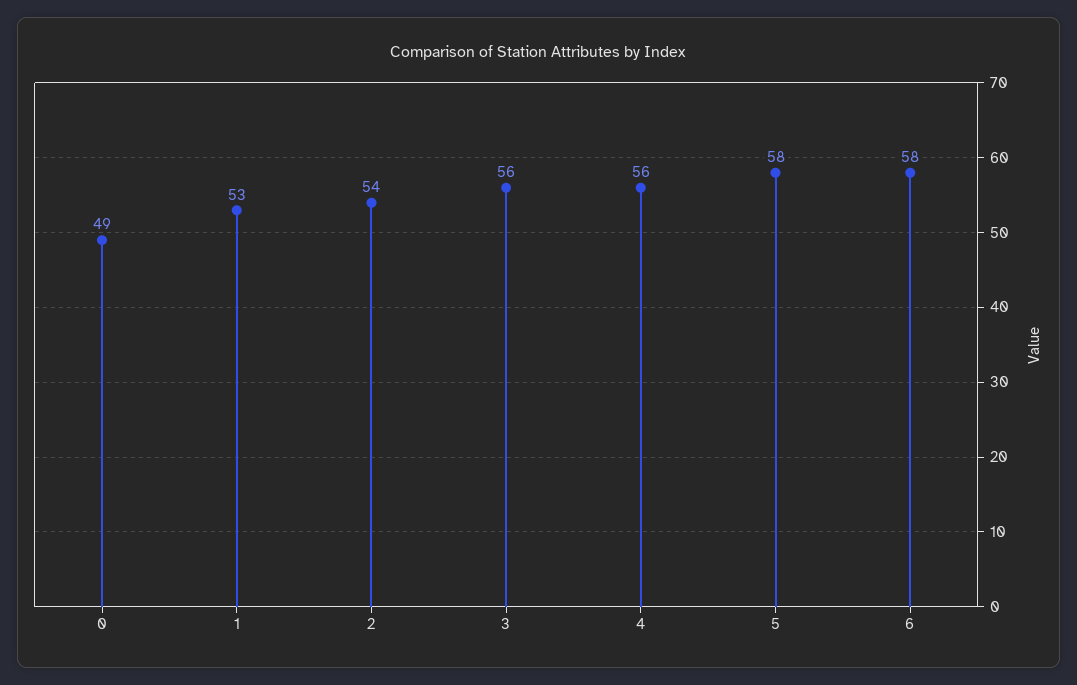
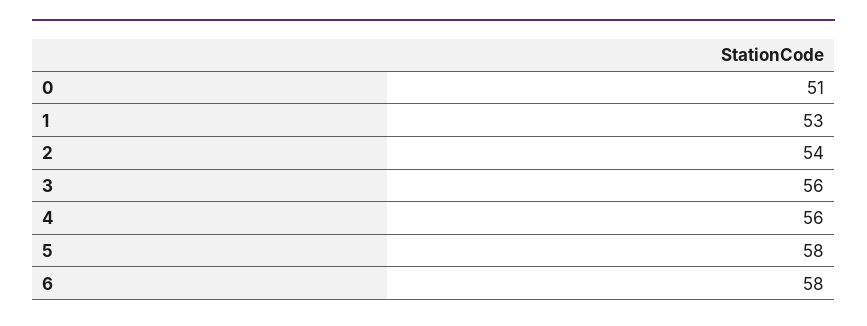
  {
-   "0": 49,
+   "0": 51,
    "1": 53,
    "2": 54,
    "3": 56,
    "4": 56,
    "5": 58,
    "6": 58
  }

